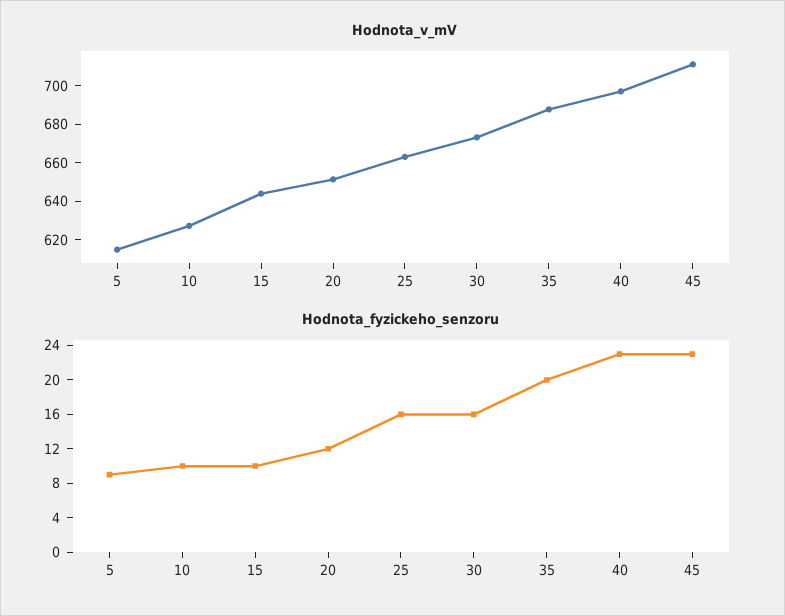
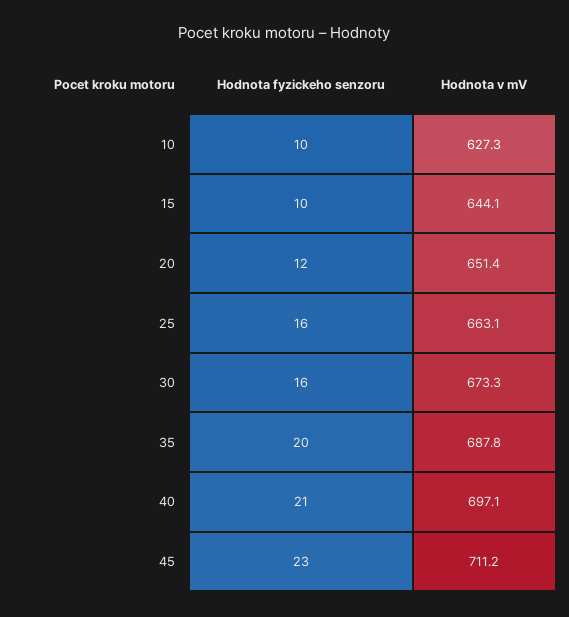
  {
    "Hodnota_v_mV": {
-     "5": 615,
      "10": 627.3,
      "15": 644.1,
      "20": 651.4,
      "25": 663.1,
      "30": 673.3,
      "35": 687.8,
      "40": 697.1,
      "45": 711.2
    },
    "Hodnota_fyzickeho_senzoru": {
-     "5": 9,
      "10": 10,
      "15": 10,
      "20": 12,
      "25": 16,
      "30": 16,
      "35": 20,
-     "40": 23,
+     "40": 21,
      "45": 23
    }
  }

